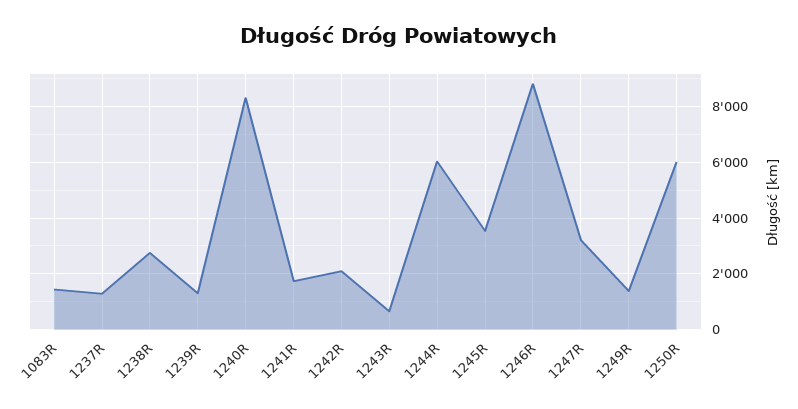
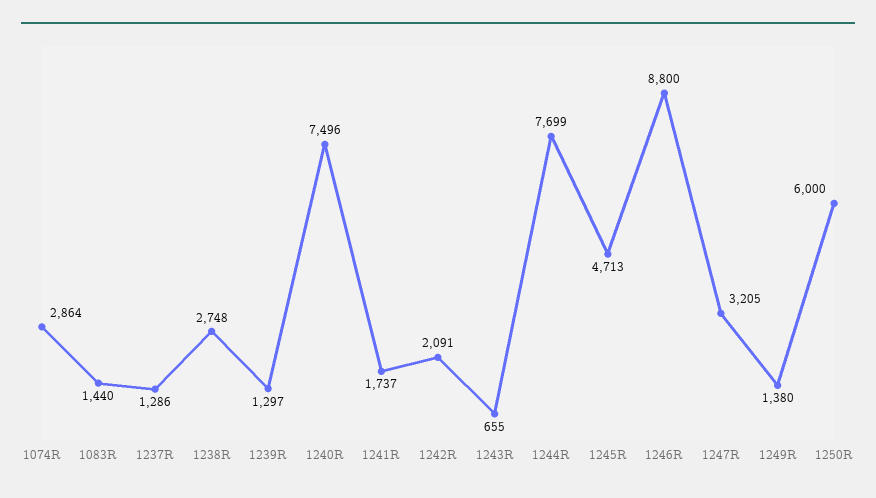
  {
    "1083R": 1440,
    "1237R": 1286,
    "1238R": 2748,
    "1239R": 1297,
-   "1240R": 8250,
+   "1240R": 7496,
    "1241R": 1737,
    "1242R": 2091,
    "1243R": 655,
-   "1244R": 6000,
+   "1244R": 7699,
-   "1245R": 3500,
+   "1245R": 4713,
    "1246R": 8800,
    "1247R": 3205,
    "1249R": 1380,
-   "1250R": 6000
+   "1250R": 6000,
+   "1074R": 2864
  }

